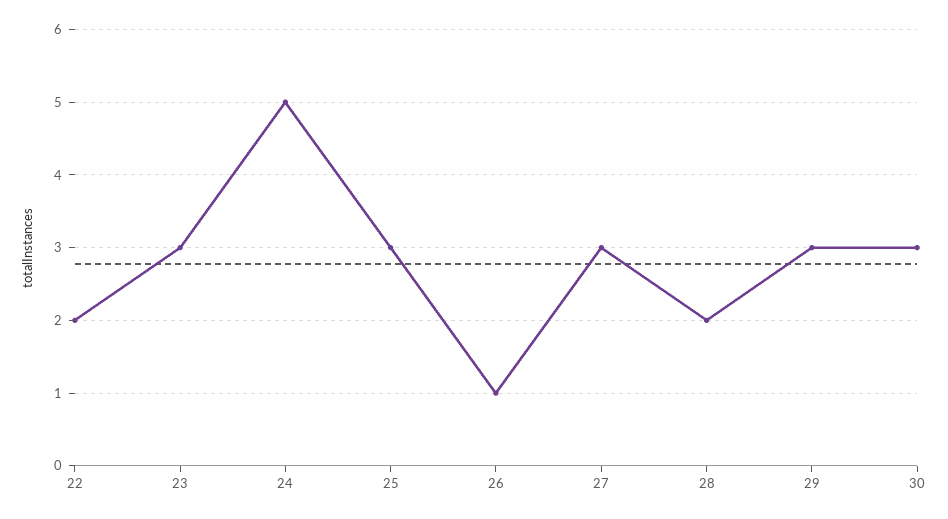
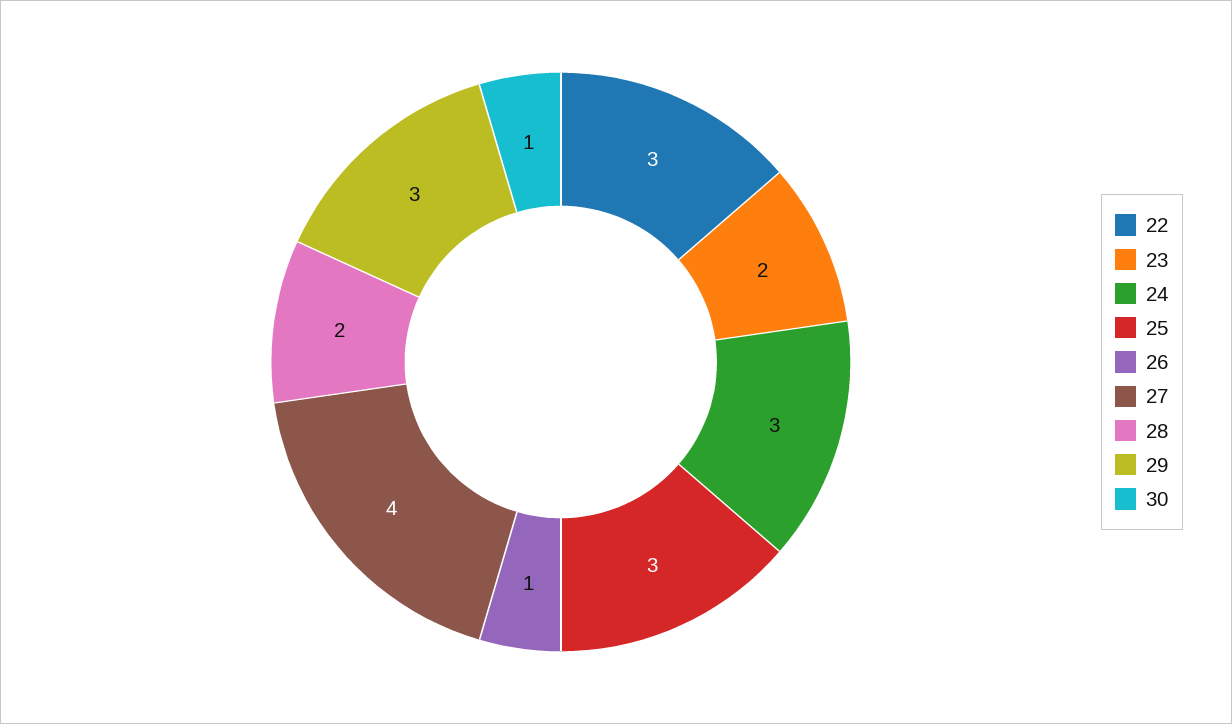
  {
-   "22": 2,
+   "22": 3,
-   "23": 3,
+   "23": 2,
-   "24": 5,
+   "24": 3,
    "25": 3,
    "26": 1,
-   "27": 3,
+   "27": 4,
    "28": 2,
    "29": 3,
-   "30": 3
+   "30": 1
  }

